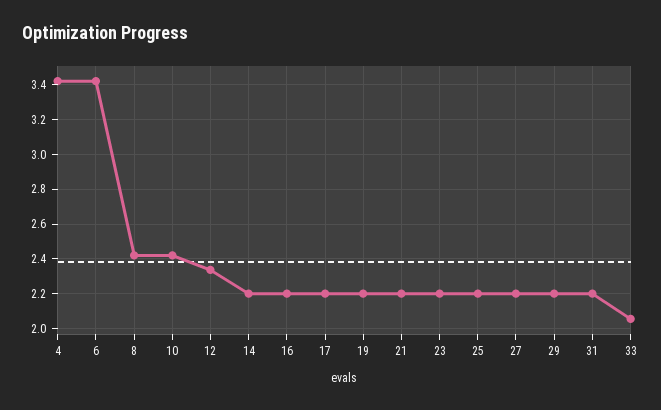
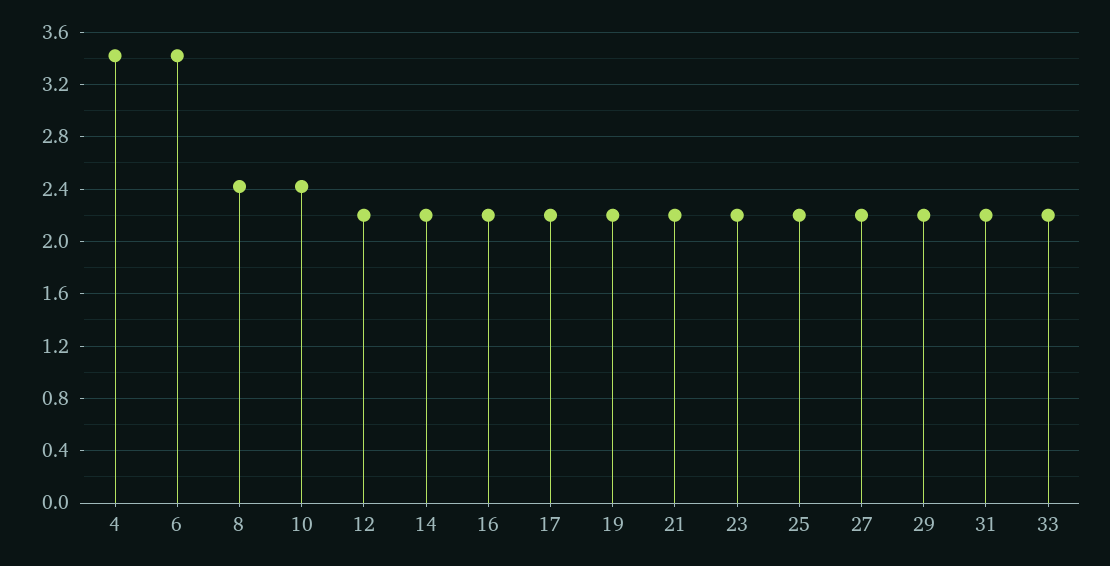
  {
    "4": 3.4,
    "6": 3.4,
    "8": 2.4,
    "10": 2.4,
-   "12": 2.35,
+   "12": 2.2,
    "14": 2.2,
    "16": 2.2,
    "17": 2.2,
    "19": 2.2,
    "21": 2.2,
    "23": 2.2,
    "25": 2.2,
    "27": 2.2,
    "29": 2.2,
    "31": 2.2,
-   "33": 2.05
+   "33": 2.2
  }

